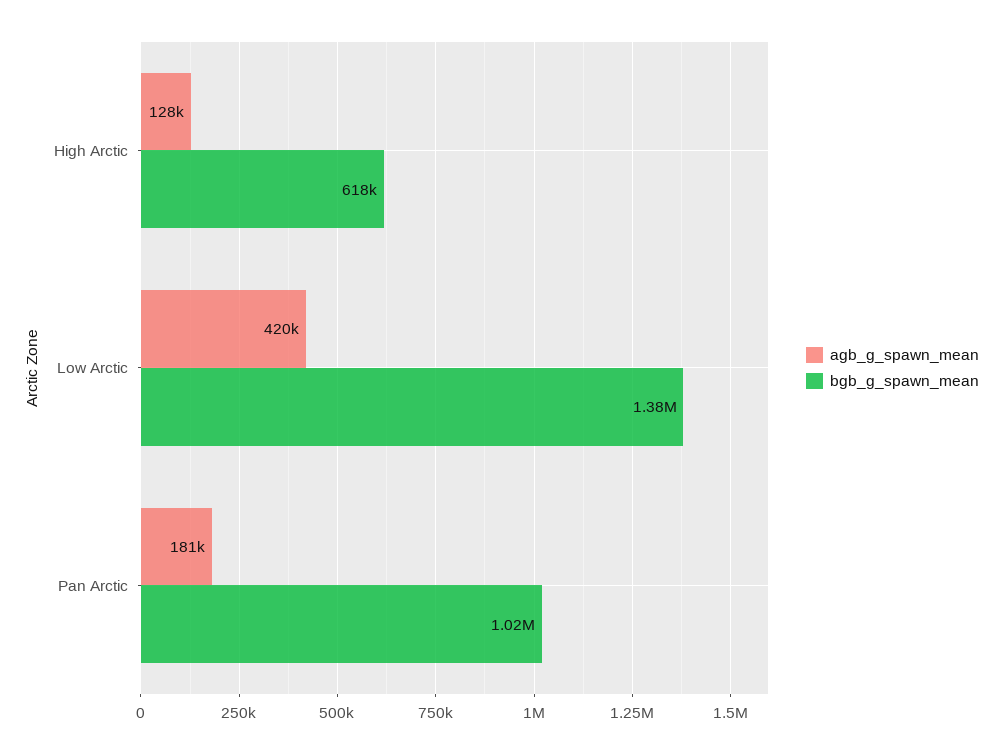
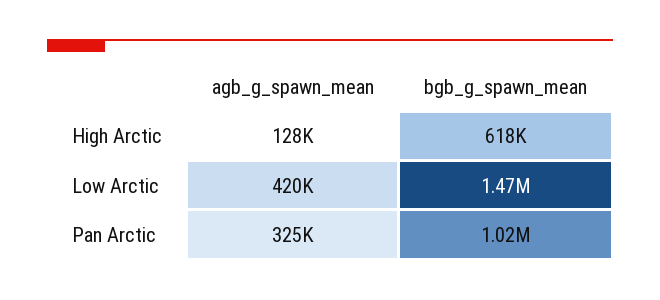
  {
    "agb_g_spawn_mean": {
      "High Arctic": 128000,
      "Low Arctic": 420000,
-     "Pan Arctic": 181000
+     "Pan Arctic": 325000
    },
    "bgb_g_spawn_mean": {
      "High Arctic": 618000,
-     "Low Arctic": 1380000,
+     "Low Arctic": 1470000,
      "Pan Arctic": 1020000
    }
  }

